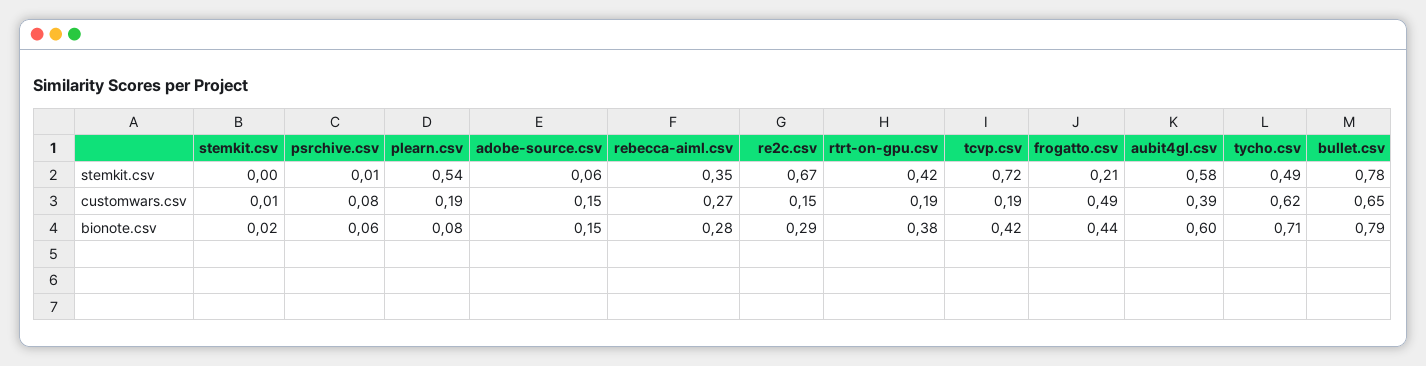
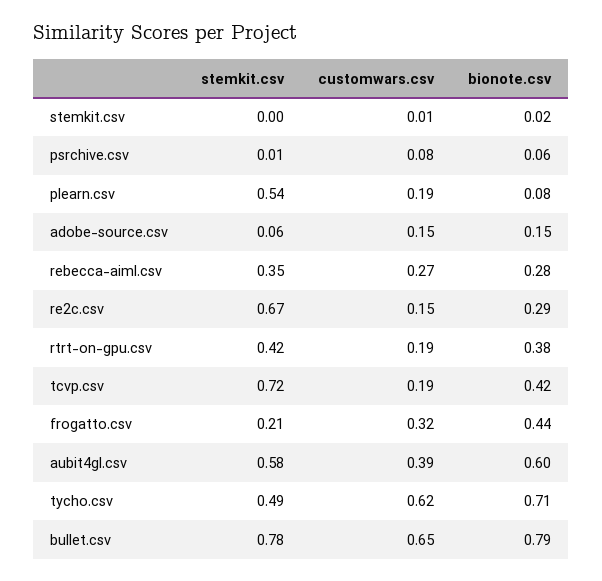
  {
    "stemkit.csv": {
      "stemkit.csv": 0,
      "customwars.csv": 0.01,
      "bionote.csv": 0.02
    },
    "psrchive.csv": {
      "stemkit.csv": 0.01,
      "customwars.csv": 0.08,
      "bionote.csv": 0.06
    },
    "plearn.csv": {
      "stemkit.csv": 0.54,
      "customwars.csv": 0.19,
      "bionote.csv": 0.08
    },
    "adobe-source.csv": {
      "stemkit.csv": 0.06,
      "customwars.csv": 0.15,
      "bionote.csv": 0.15
    },
    "rebecca-aiml.csv": {
      "stemkit.csv": 0.35,
      "customwars.csv": 0.27,
      "bionote.csv": 0.28
    },
    "re2c.csv": {
      "stemkit.csv": 0.67,
      "customwars.csv": 0.15,
      "bionote.csv": 0.29
    },
    "rtrt-on-gpu.csv": {
      "stemkit.csv": 0.42,
      "customwars.csv": 0.19,
      "bionote.csv": 0.38
    },
    "tcvp.csv": {
      "stemkit.csv": 0.72,
      "customwars.csv": 0.19,
      "bionote.csv": 0.42
    },
    "frogatto.csv": {
      "stemkit.csv": 0.21,
-     "customwars.csv": 0.49,
+     "customwars.csv": 0.32,
      "bionote.csv": 0.44
    },
    "aubit4gl.csv": {
      "stemkit.csv": 0.58,
      "customwars.csv": 0.39,
      "bionote.csv": 0.6
    },
    "tycho.csv": {
      "stemkit.csv": 0.49,
      "customwars.csv": 0.62,
      "bionote.csv": 0.71
    },
    "bullet.csv": {
      "stemkit.csv": 0.78,
      "customwars.csv": 0.65,
      "bionote.csv": 0.79
    }
  }

